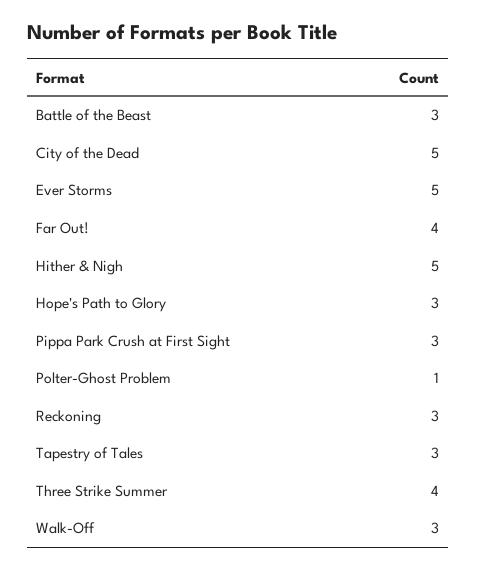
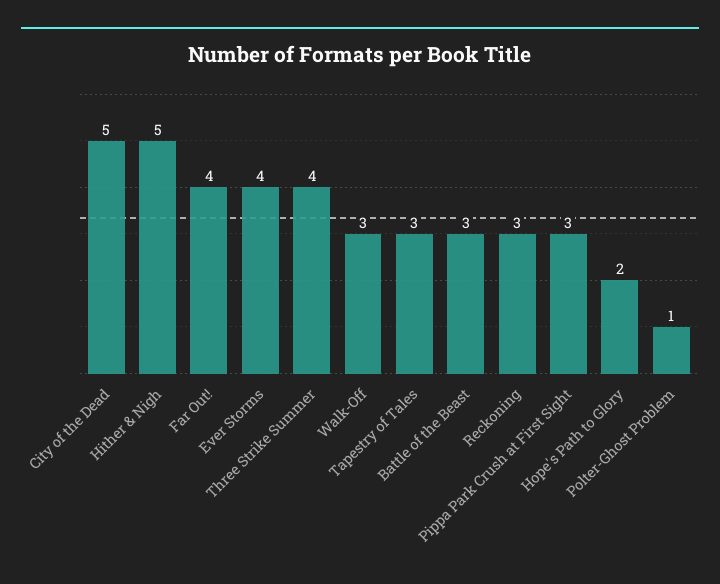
  {
    "Battle of the Beast": 3,
    "City of the Dead": 5,
-   "Ever Storms": 5,
+   "Ever Storms": 4,
    "Far Out!": 4,
    "Hither & Nigh": 5,
-   "Hope's Path to Glory": 3,
+   "Hope's Path to Glory": 2,
    "Pippa Park Crush at First Sight": 3,
    "Polter-Ghost Problem": 1,
    "Reckoning": 3,
    "Tapestry of Tales": 3,
    "Three Strike Summer": 4,
    "Walk-Off": 3
  }

